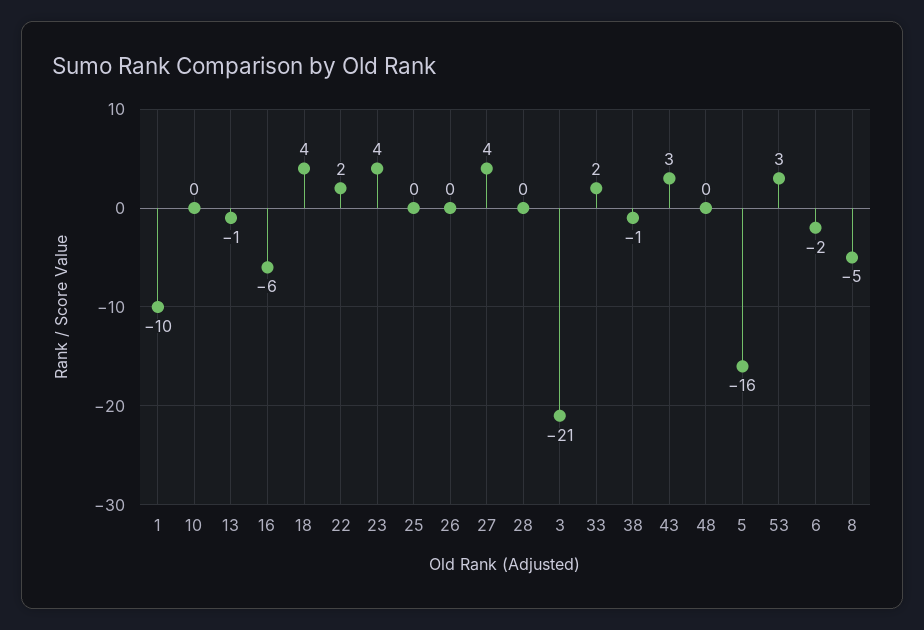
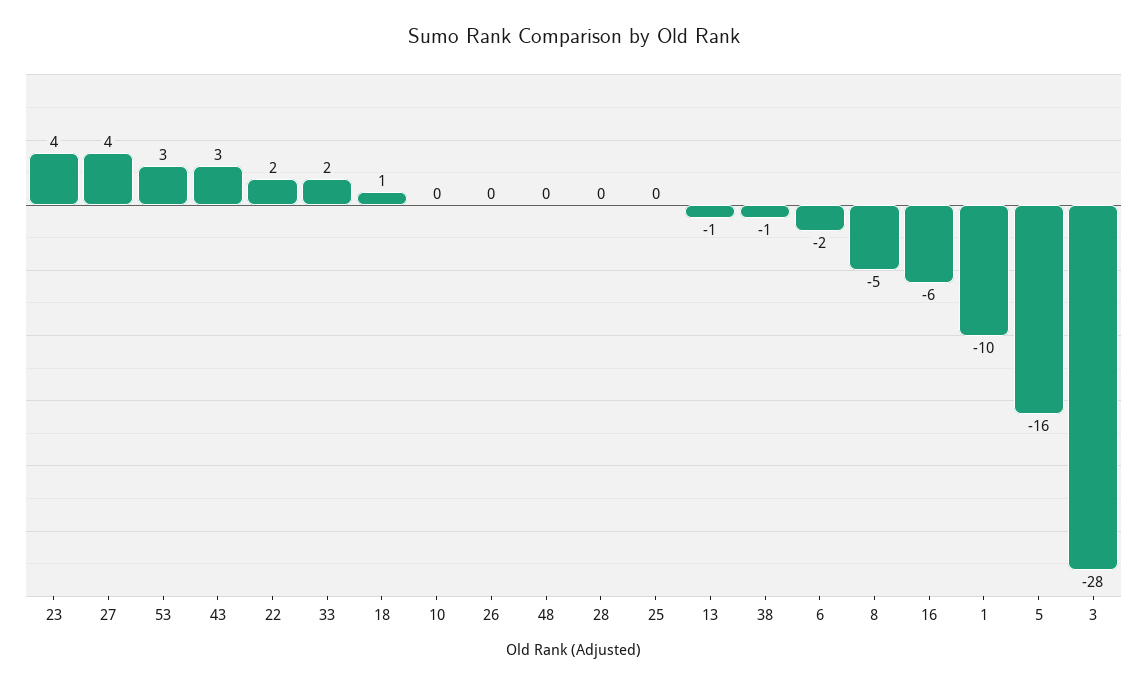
  {
    "1": -10,
    "10": 0,
    "13": -1,
    "16": -6,
-   "18": 4,
+   "18": 1,
    "22": 2,
    "23": 4,
    "25": 0,
    "26": 0,
    "27": 4,
    "28": 0,
-   "3": -21,
+   "3": -28,
    "33": 2,
    "38": -1,
    "43": 3,
    "48": 0,
    "5": -16,
    "53": 3,
    "6": -2,
    "8": -5
  }

